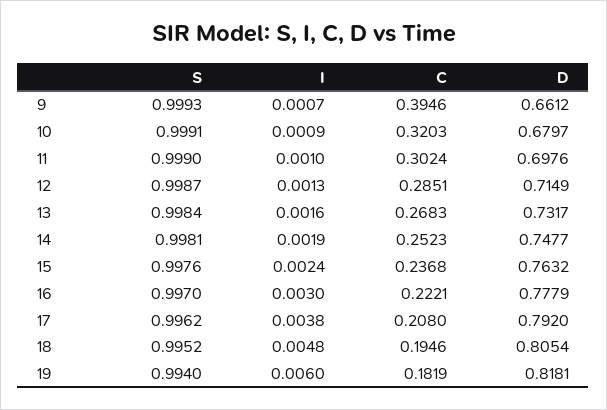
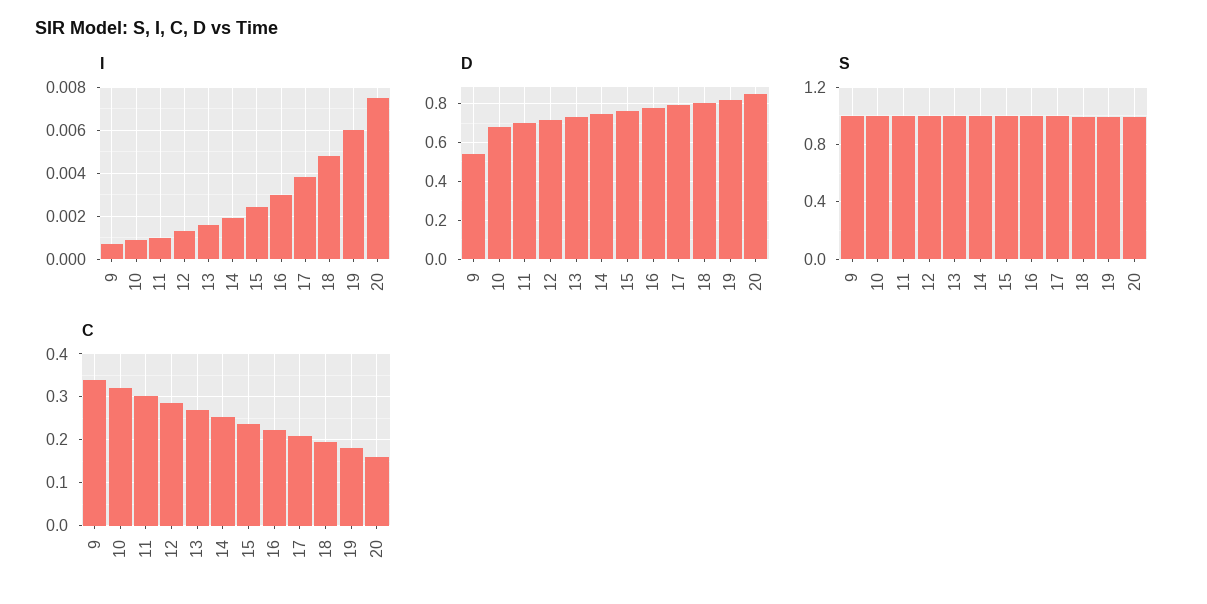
  {
    "S": {
      "9": 0.9993,
      "10": 0.9991,
      "11": 0.999,
      "12": 0.9987,
      "13": 0.9984,
      "14": 0.9981,
      "15": 0.9976,
      "16": 0.997,
      "17": 0.9962,
      "18": 0.9952,
-     "19": 0.994
+     "19": 0.994,
+     "20": 1
    },
    "I": {
      "9": 0.0007,
      "10": 0.0009,
      "11": 0.001,
      "12": 0.0013,
      "13": 0.0016,
      "14": 0.0019,
      "15": 0.0024,
      "16": 0.003,
      "17": 0.0038,
      "18": 0.0048,
-     "19": 0.006
+     "19": 0.006,
+     "20": 0.0075
    },
    "C": {
-     "9": 0.3946,
+     "9": 0.34,
      "10": 0.3203,
      "11": 0.3024,
      "12": 0.2851,
      "13": 0.2683,
      "14": 0.2523,
      "15": 0.2368,
      "16": 0.2221,
      "17": 0.208,
      "18": 0.1946,
-     "19": 0.1819
+     "19": 0.1819,
+     "20": 0.16
    },
    "D": {
-     "9": 0.6612,
+     "9": 0.55,
      "10": 0.6797,
      "11": 0.6976,
      "12": 0.7149,
      "13": 0.7317,
      "14": 0.7477,
      "15": 0.7632,
      "16": 0.7779,
      "17": 0.792,
      "18": 0.8054,
-     "19": 0.8181
+     "19": 0.8181,
+     "20": 0.85
    }
  }

